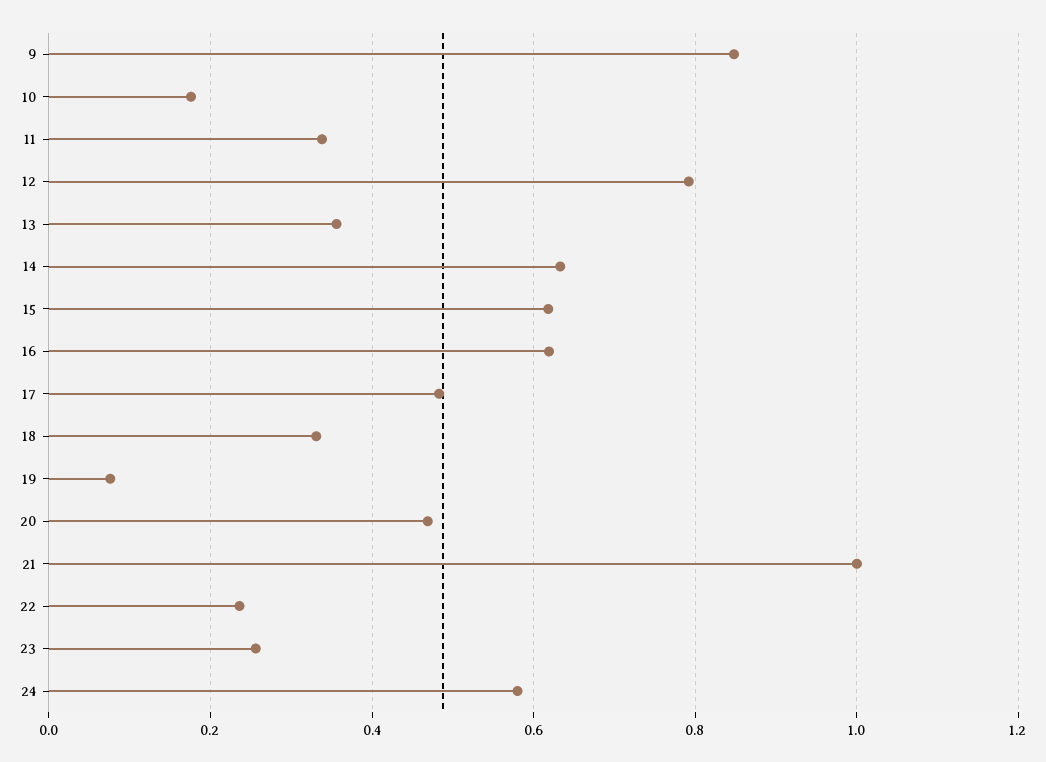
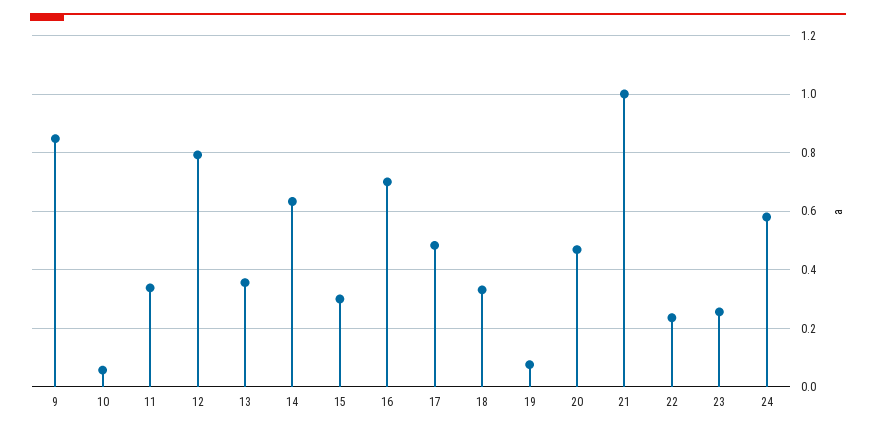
  {
    "9": 0.84,
-   "10": 0.18,
+   "10": 0.05,
    "11": 0.34,
    "12": 0.8,
    "13": 0.36,
    "14": 0.64,
-   "15": 0.62,
+   "15": 0.3,
-   "16": 0.62,
+   "16": 0.7,
    "17": 0.48,
    "18": 0.34,
    "19": 0.08,
    "20": 0.46,
    "21": 1,
    "22": 0.24,
    "23": 0.26,
    "24": 0.58
  }

